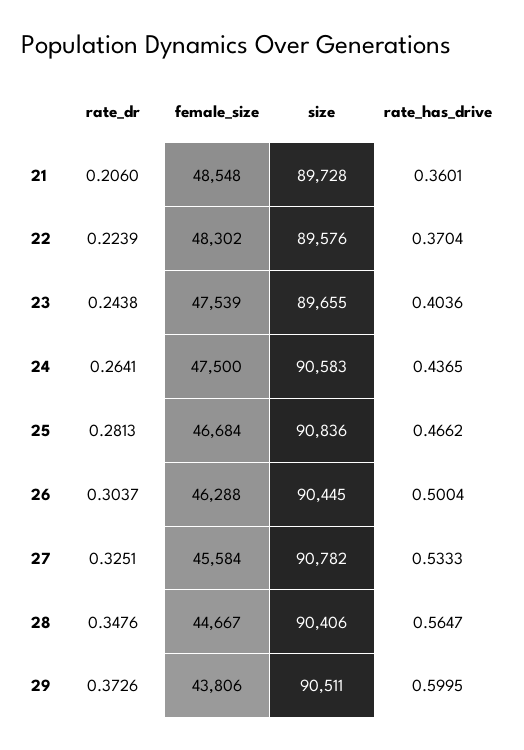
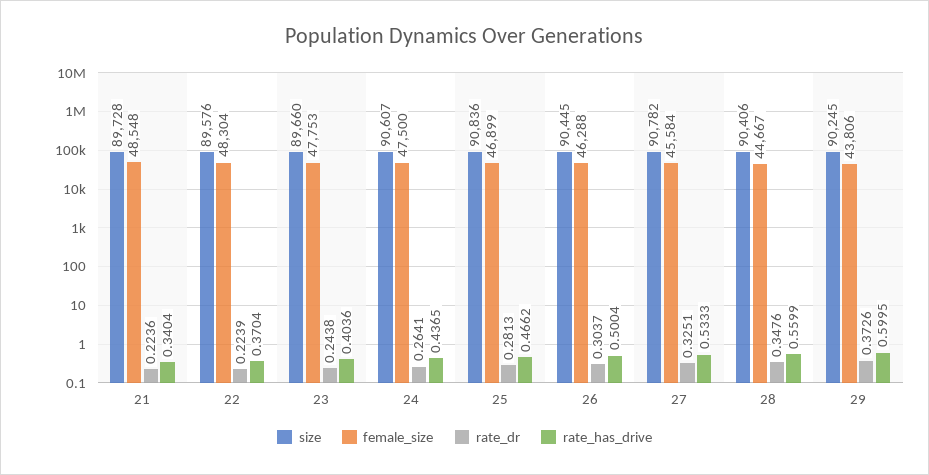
  {
    "rate_dr": {
-     "21": 0.206,
+     "21": 0.2236,
      "22": 0.2239,
      "23": 0.2438,
      "24": 0.2641,
      "25": 0.2813,
      "26": 0.3037,
      "27": 0.3251,
      "28": 0.3476,
      "29": 0.3726
    },
    "female_size": {
      "21": 48548,
-     "22": 48302,
+     "22": 48304,
-     "23": 47539,
+     "23": 47753,
      "24": 47500,
-     "25": 46684,
+     "25": 46899,
      "26": 46288,
      "27": 45584,
      "28": 44667,
      "29": 43806
    },
    "size": {
      "21": 89728,
      "22": 89576,
-     "23": 89655,
+     "23": 89660,
-     "24": 90583,
+     "24": 90607,
      "25": 90836,
      "26": 90445,
      "27": 90782,
      "28": 90406,
-     "29": 90511
+     "29": 90245
    },
    "rate_has_drive": {
-     "21": 0.3601,
+     "21": 0.3404,
      "22": 0.3704,
      "23": 0.4036,
      "24": 0.4365,
      "25": 0.4662,
      "26": 0.5004,
      "27": 0.5333,
-     "28": 0.5647,
+     "28": 0.5599,
      "29": 0.5995
    }
  }

